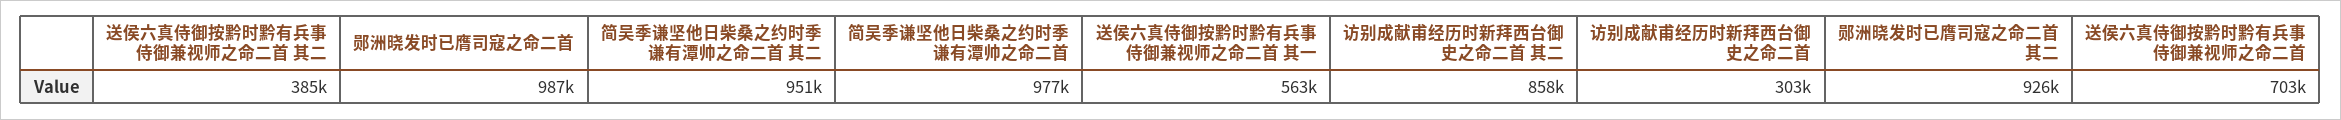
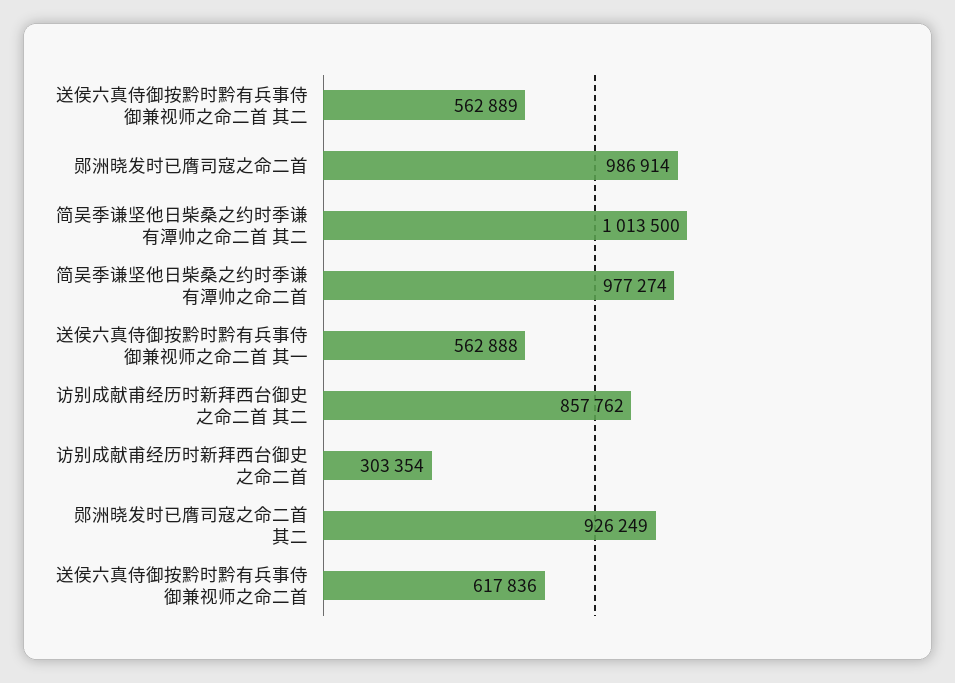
  {
-   "送侯六真侍御按黔时黔有兵事侍御兼视师之命二首 其二": 385000,
+   "送侯六真侍御按黔时黔有兵事侍御兼视师之命二首 其二": 562889,
    "郧洲晓发时已膺司寇之命二首": 986914,
-   "简吴季谦坚他日柴桑之约时季谦有潭帅之命二首 其二": 951000,
+   "简吴季谦坚他日柴桑之约时季谦有潭帅之命二首 其二": 1013500,
    "简吴季谦坚他日柴桑之约时季谦有潭帅之命二首": 977274,
    "送侯六真侍御按黔时黔有兵事侍御兼视师之命二首 其一": 562888,
    "访别成献甫经历时新拜西台御史之命二首 其二": 857762,
    "访别成献甫经历时新拜西台御史之命二首": 303354,
    "郧洲晓发时已膺司寇之命二首 其二": 926249,
-   "送侯六真侍御按黔时黔有兵事侍御兼视师之命二首": 703000
+   "送侯六真侍御按黔时黔有兵事侍御兼视师之命二首": 617836
  }

